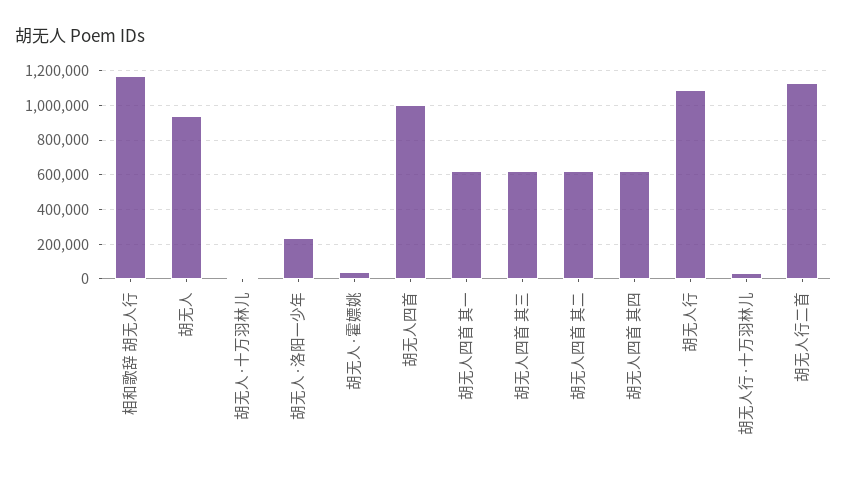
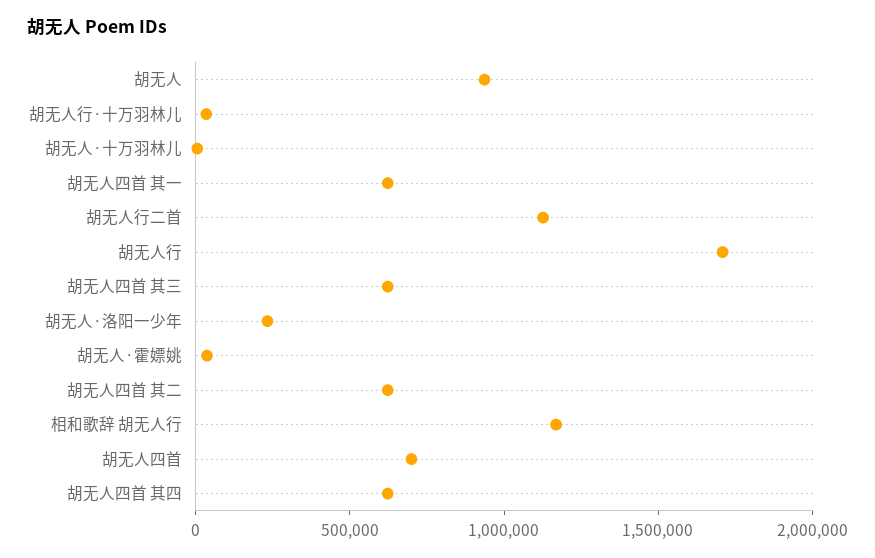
  {
    "相和歌辞 胡无人行": 1150000,
    "胡无人": 950000,
    "胡无人·十万羽林儿": 0,
    "胡无人·洛阳一少年": 250000,
    "胡无人·霍嫖姚": 50000,
-   "胡无人四首": 1000000,
+   "胡无人四首": 700000,
    "胡无人四首 其一": 600000,
    "胡无人四首 其三": 600000,
    "胡无人四首 其二": 600000,
    "胡无人四首 其四": 600000,
-   "胡无人行": 1100000,
+   "胡无人行": 1700000,
    "胡无人行·十万羽林儿": 50000,
    "胡无人行二首": 1150000
  }

